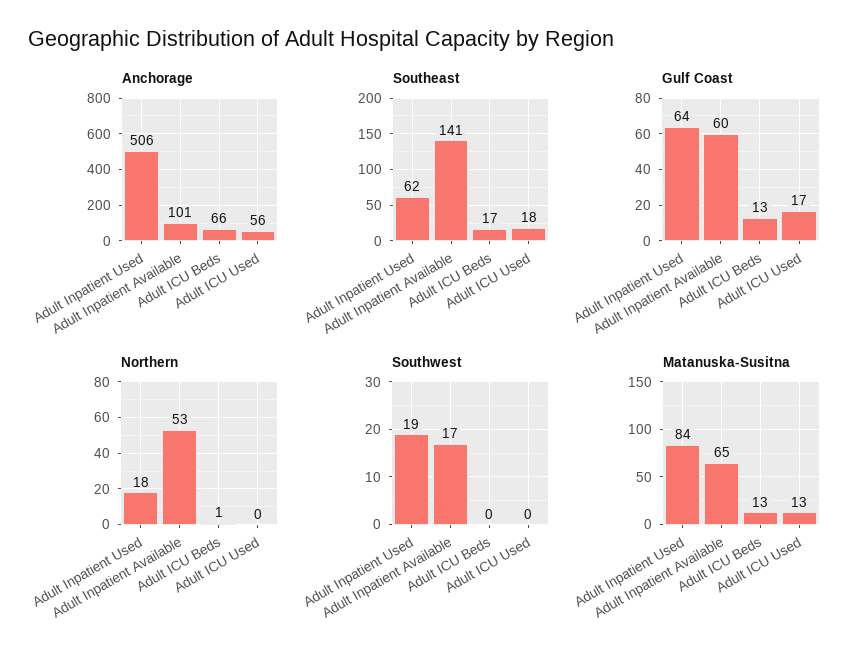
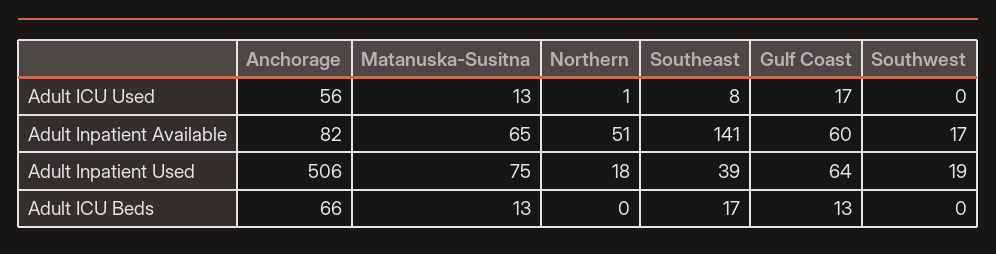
  {
    "Anchorage": {
      "Adult Inpatient Used": 506,
-     "Adult Inpatient Available": 101,
+     "Adult Inpatient Available": 82,
      "Adult ICU Beds": 66,
      "Adult ICU Used": 56
    },
    "Southeast": {
-     "Adult Inpatient Used": 62,
+     "Adult Inpatient Used": 39,
      "Adult Inpatient Available": 141,
      "Adult ICU Beds": 17,
-     "Adult ICU Used": 18
+     "Adult ICU Used": 8
    },
    "Gulf Coast": {
      "Adult Inpatient Used": 64,
      "Adult Inpatient Available": 60,
      "Adult ICU Beds": 13,
      "Adult ICU Used": 17
    },
    "Northern": {
      "Adult Inpatient Used": 18,
-     "Adult Inpatient Available": 53,
+     "Adult Inpatient Available": 51,
-     "Adult ICU Beds": 1,
+     "Adult ICU Beds": 0,
-     "Adult ICU Used": 0
+     "Adult ICU Used": 1
    },
    "Southwest": {
      "Adult Inpatient Used": 19,
      "Adult Inpatient Available": 17,
      "Adult ICU Beds": 0,
      "Adult ICU Used": 0
    },
    "Matanuska-Susitna": {
-     "Adult Inpatient Used": 84,
+     "Adult Inpatient Used": 75,
      "Adult Inpatient Available": 65,
      "Adult ICU Beds": 13,
      "Adult ICU Used": 13
    }
  }

